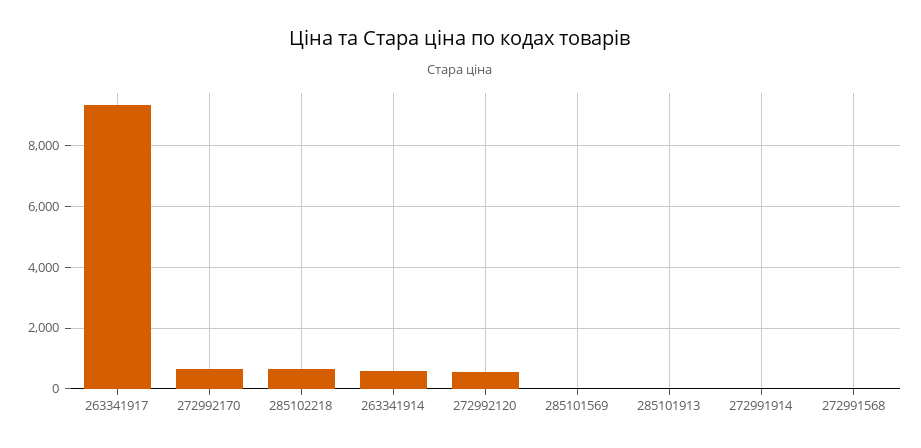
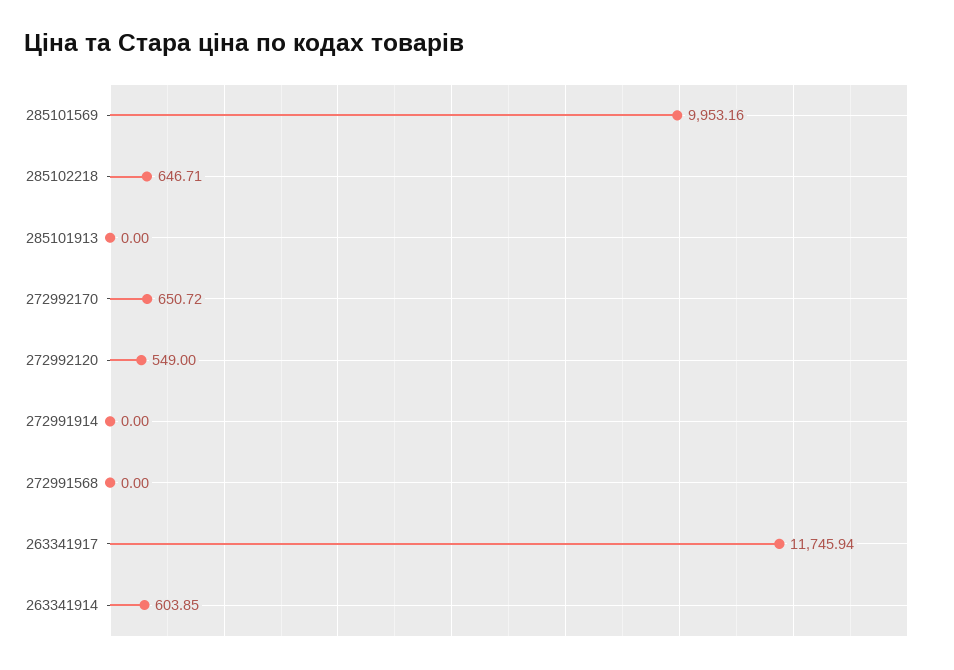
  {
-   "263341917": 9400,
+   "263341917": 11745.94,
    "272992170": 650.72,
    "285102218": 646.71,
    "263341914": 603.85,
    "272992120": 549,
-   "285101569": 0,
+   "285101569": 9953.16,
    "285101913": 0,
    "272991914": 0,
    "272991568": 0
  }

